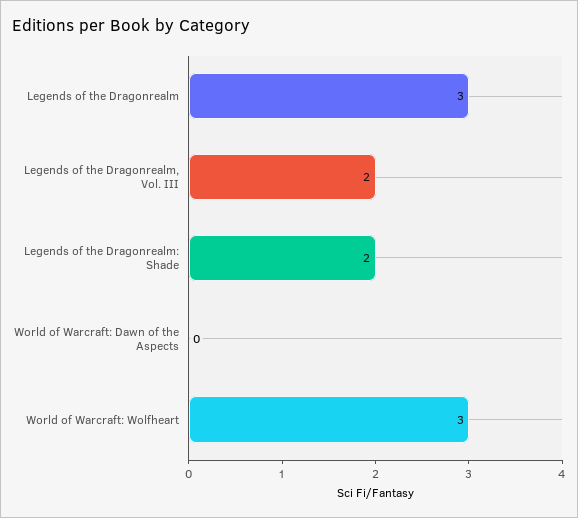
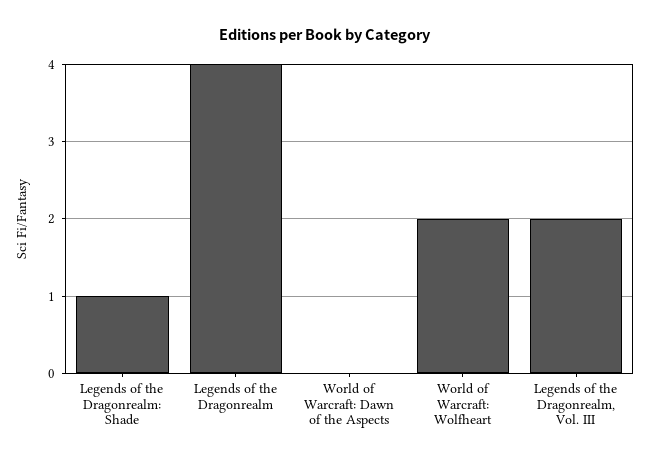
  {
-   "Legends of the Dragonrealm": 3,
+   "Legends of the Dragonrealm": 4,
    "Legends of the Dragonrealm, Vol. III": 2,
-   "Legends of the Dragonrealm: Shade": 2,
+   "Legends of the Dragonrealm: Shade": 1,
    "World of Warcraft: Dawn of the Aspects": 0,
-   "World of Warcraft: Wolfheart": 3
+   "World of Warcraft: Wolfheart": 2
  }

